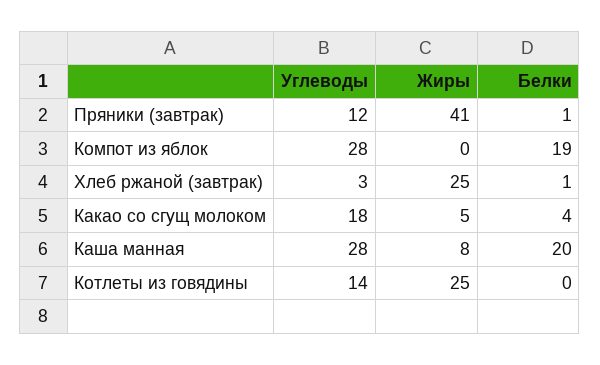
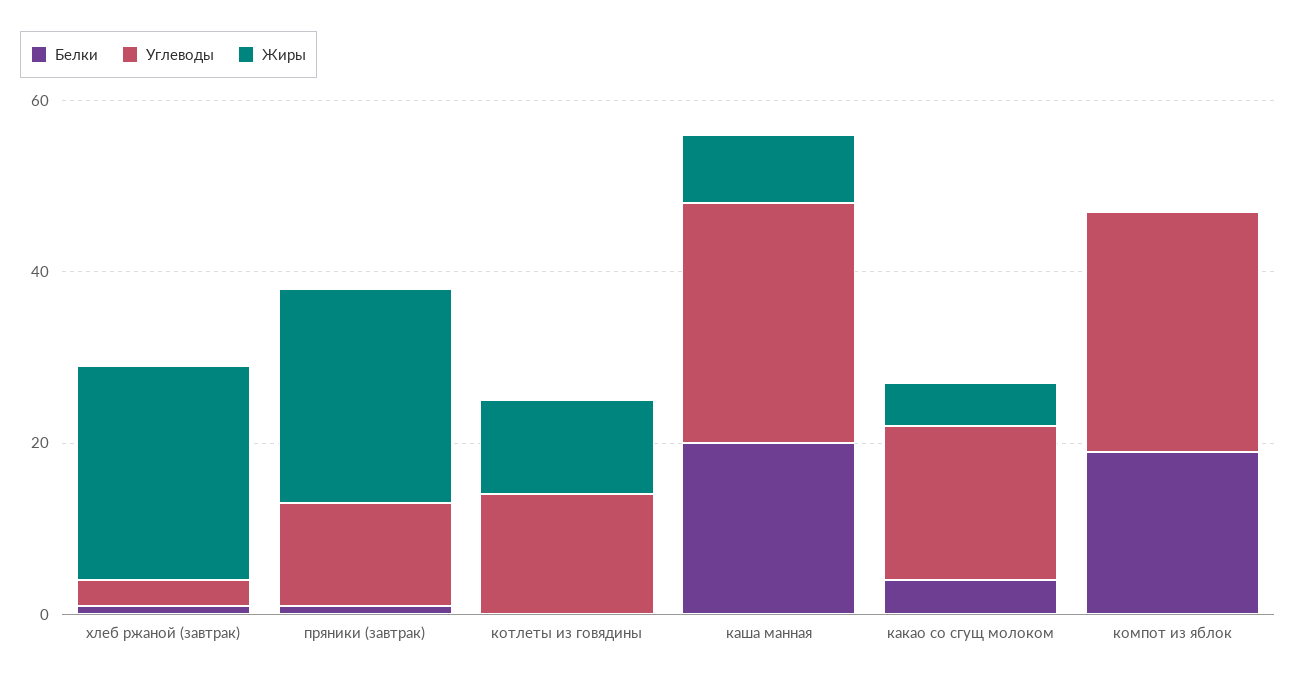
  {
    "Углеводы": {
      "Пряники (завтрак)": 12,
      "Компот из яблок": 28,
      "Хлеб ржаной (завтрак)": 3,
      "Какао со сгущ молоком": 18,
      "Каша манная": 28,
      "Котлеты из говядины": 14
    },
    "Жиры": {
-     "Пряники (завтрак)": 41,
+     "Пряники (завтрак)": 25,
      "Компот из яблок": 0,
      "Хлеб ржаной (завтрак)": 25,
      "Какао со сгущ молоком": 5,
      "Каша манная": 8,
-     "Котлеты из говядины": 25
+     "Котлеты из говядины": 10
    },
    "Белки": {
      "Пряники (завтрак)": 1,
      "Компот из яблок": 19,
      "Хлеб ржаной (завтрак)": 1,
      "Какао со сгущ молоком": 4,
      "Каша манная": 20,
      "Котлеты из говядины": 0
    }
  }

